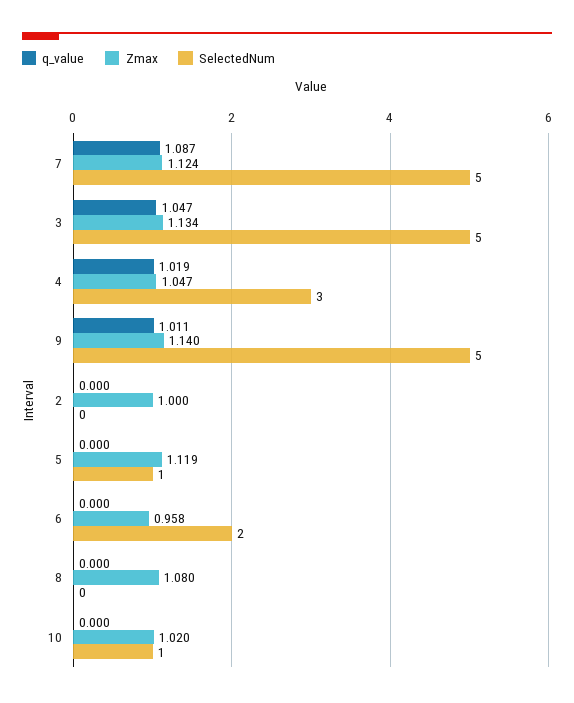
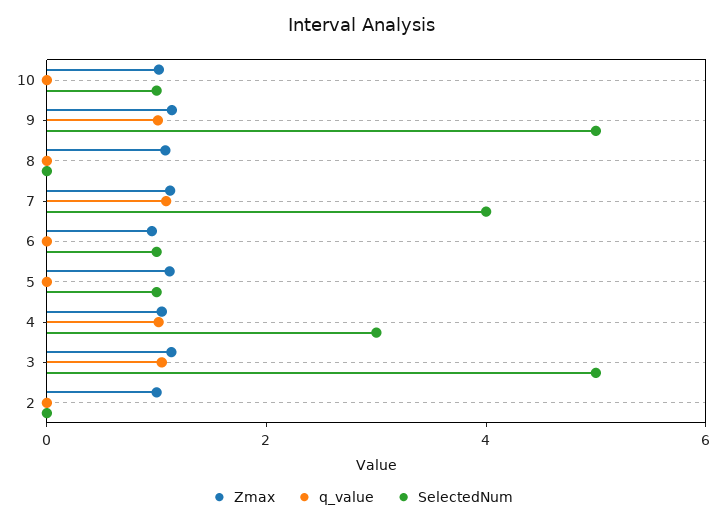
  {
    "q_value": {
      "7": 1.087,
      "3": 1.047,
      "4": 1.019,
      "9": 1.011,
      "2": 0,
      "5": 0,
      "6": 0,
      "8": 0,
      "10": 0
    },
    "Zmax": {
      "7": 1.124,
      "3": 1.134,
      "4": 1.047,
      "9": 1.14,
      "2": 1,
      "5": 1.119,
      "6": 0.958,
      "8": 1.08,
      "10": 1.02
    },
    "SelectedNum": {
-     "7": 5,
+     "7": 4,
      "3": 5,
      "4": 3,
      "9": 5,
      "2": 0,
      "5": 1,
-     "6": 2,
+     "6": 1,
      "8": 0,
      "10": 1
    }
  }

